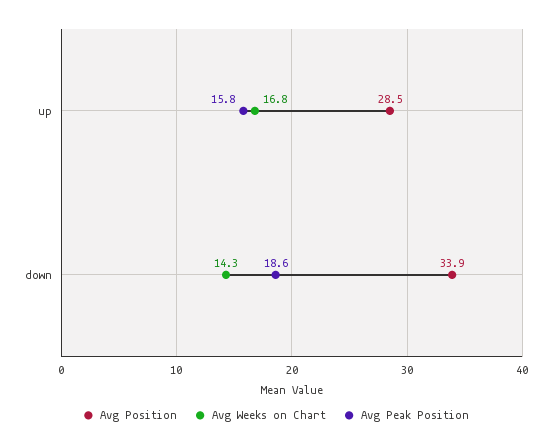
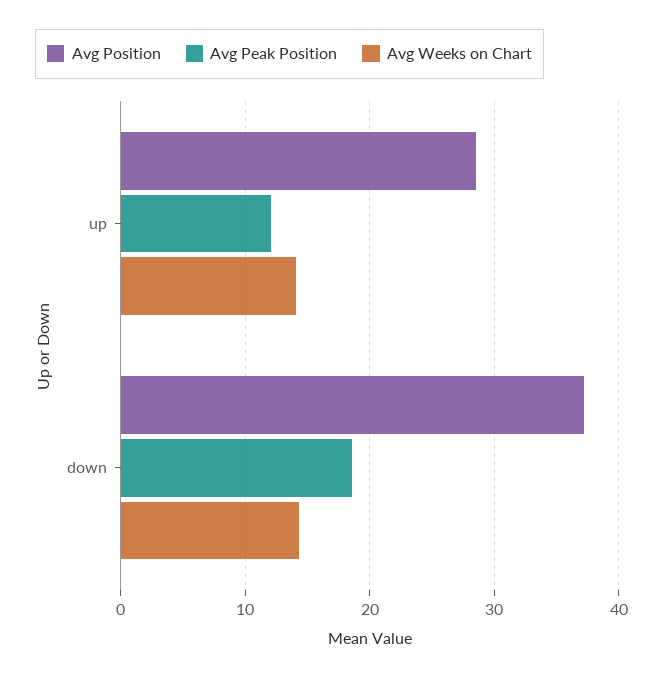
  {
    "Avg Position": {
      "up": 28.5,
-     "down": 33.9
+     "down": 37
    },
    "Avg Weeks on Chart": {
-     "up": 16.8,
+     "up": 14,
      "down": 14.3
    },
    "Avg Peak Position": {
-     "up": 15.8,
+     "up": 12,
      "down": 18.6
    }
  }

